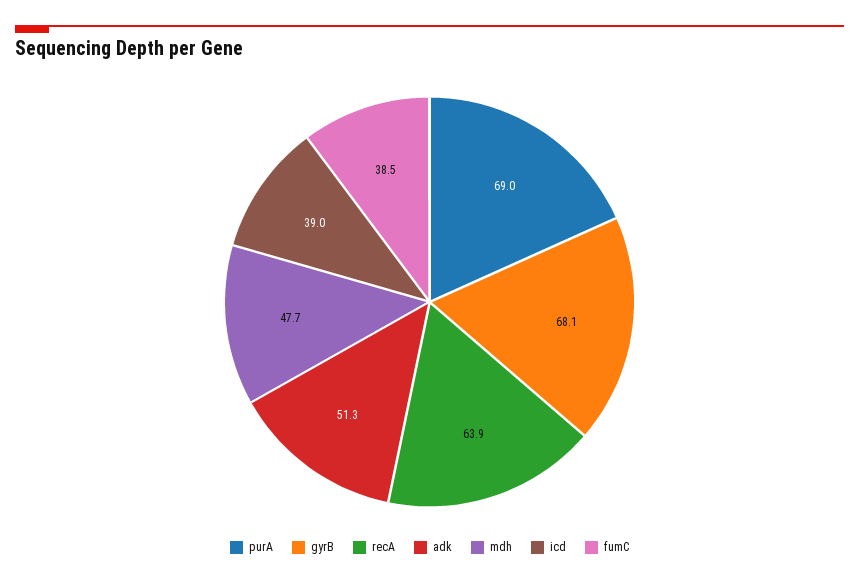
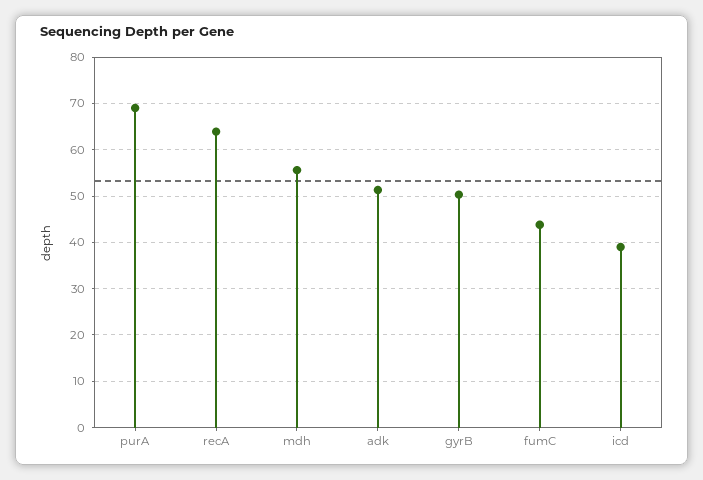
  {
    "purA": 69,
-   "gyrB": 68.1,
+   "gyrB": 50,
    "recA": 63.9,
    "adk": 51.3,
-   "mdh": 47.7,
+   "mdh": 56,
    "icd": 39,
-   "fumC": 38.5
+   "fumC": 44
  }

